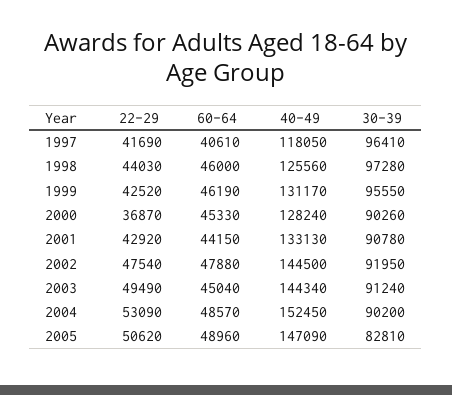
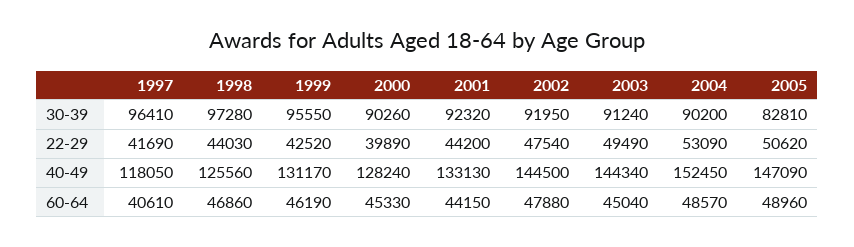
  {
    "22-29": {
      "1997": 41690,
      "1998": 44030,
      "1999": 42520,
-     "2000": 36870,
+     "2000": 39890,
-     "2001": 42920,
+     "2001": 44200,
      "2002": 47540,
      "2003": 49490,
      "2004": 53090,
      "2005": 50620
    },
    "60-64": {
      "1997": 40610,
-     "1998": 46000,
+     "1998": 46860,
      "1999": 46190,
      "2000": 45330,
      "2001": 44150,
      "2002": 47880,
      "2003": 45040,
      "2004": 48570,
      "2005": 48960
    },
    "40-49": {
      "1997": 118050,
      "1998": 125560,
      "1999": 131170,
      "2000": 128240,
      "2001": 133130,
      "2002": 144500,
      "2003": 144340,
      "2004": 152450,
      "2005": 147090
    },
    "30-39": {
      "1997": 96410,
      "1998": 97280,
      "1999": 95550,
      "2000": 90260,
-     "2001": 90780,
+     "2001": 92320,
      "2002": 91950,
      "2003": 91240,
      "2004": 90200,
      "2005": 82810
    }
  }

